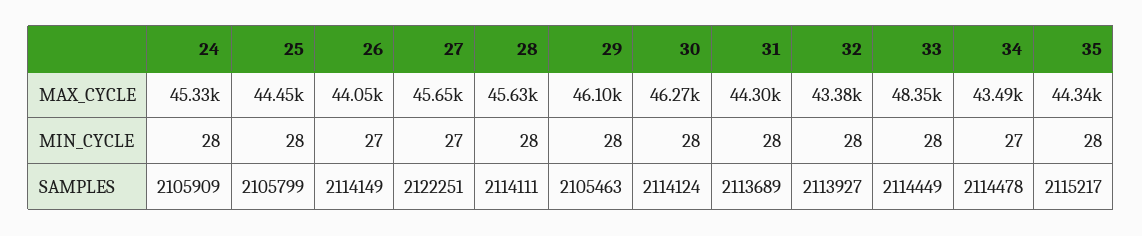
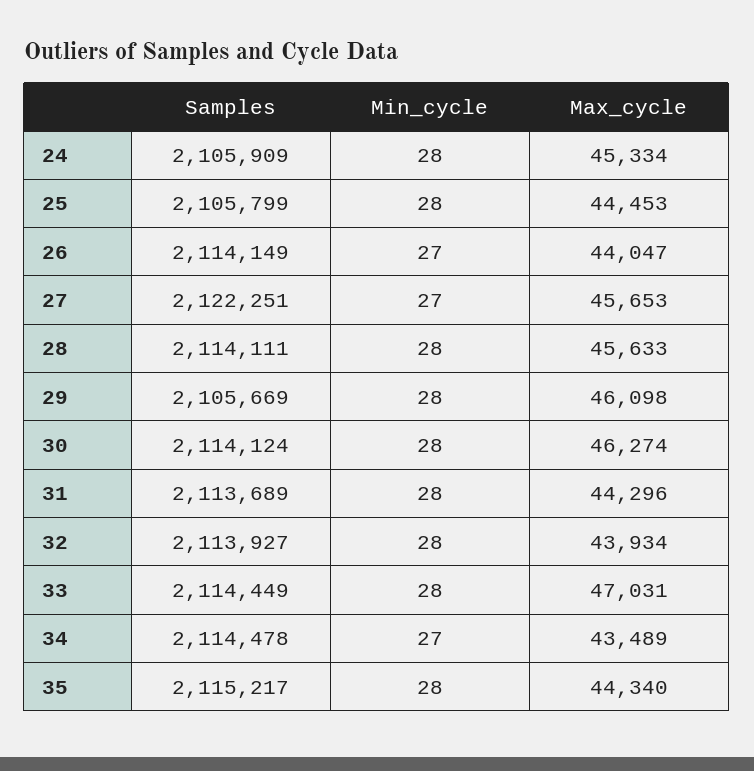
  {
    "24": {
      "MAX_CYCLE": 45334,
      "MIN_CYCLE": 28,
      "SAMPLES": 2105909
    },
    "25": {
      "MAX_CYCLE": 44453,
      "MIN_CYCLE": 28,
      "SAMPLES": 2105799
    },
    "26": {
      "MAX_CYCLE": 44047,
      "MIN_CYCLE": 27,
      "SAMPLES": 2114149
    },
    "27": {
      "MAX_CYCLE": 45653,
      "MIN_CYCLE": 27,
      "SAMPLES": 2122251
    },
    "28": {
      "MAX_CYCLE": 45633,
      "MIN_CYCLE": 28,
      "SAMPLES": 2114111
    },
    "29": {
      "MAX_CYCLE": 46098,
      "MIN_CYCLE": 28,
-     "SAMPLES": 2105463
+     "SAMPLES": 2105669
    },
    "30": {
      "MAX_CYCLE": 46274,
      "MIN_CYCLE": 28,
      "SAMPLES": 2114124
    },
    "31": {
      "MAX_CYCLE": 44296,
      "MIN_CYCLE": 28,
      "SAMPLES": 2113689
    },
    "32": {
-     "MAX_CYCLE": 43380,
+     "MAX_CYCLE": 43934,
      "MIN_CYCLE": 28,
      "SAMPLES": 2113927
    },
    "33": {
-     "MAX_CYCLE": 48350,
+     "MAX_CYCLE": 47031,
      "MIN_CYCLE": 28,
      "SAMPLES": 2114449
    },
    "34": {
      "MAX_CYCLE": 43489,
      "MIN_CYCLE": 27,
      "SAMPLES": 2114478
    },
    "35": {
      "MAX_CYCLE": 44340,
      "MIN_CYCLE": 28,
      "SAMPLES": 2115217
    }
  }

